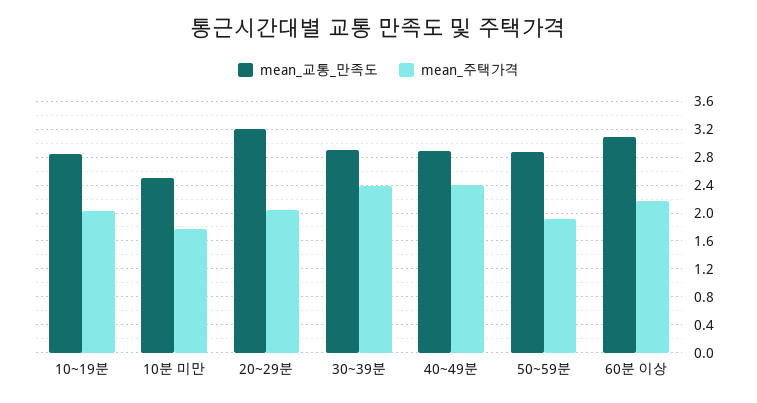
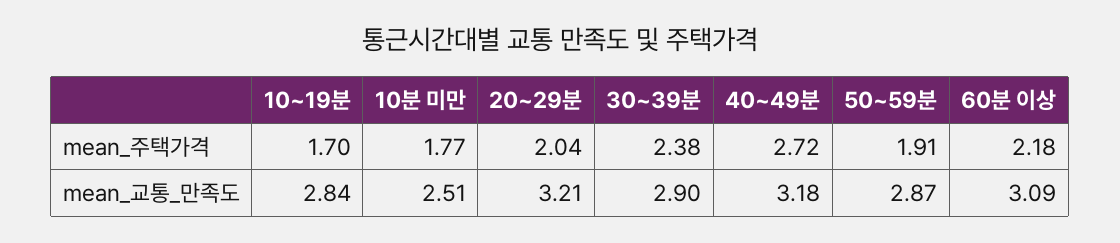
  {
    "mean_교통_만족도": {
      "10~19분": 2.84,
      "10분 미만": 2.51,
      "20~29분": 3.21,
      "30~39분": 2.9,
-     "40~49분": 2.9,
+     "40~49분": 3.18,
      "50~59분": 2.87,
      "60분 이상": 3.09
    },
    "mean_주택가격": {
-     "10~19분": 2,
+     "10~19분": 1.7,
      "10분 미만": 1.77,
      "20~29분": 2.04,
      "30~39분": 2.38,
-     "40~49분": 2.4,
+     "40~49분": 2.72,
      "50~59분": 1.91,
      "60분 이상": 2.18
    }
  }

